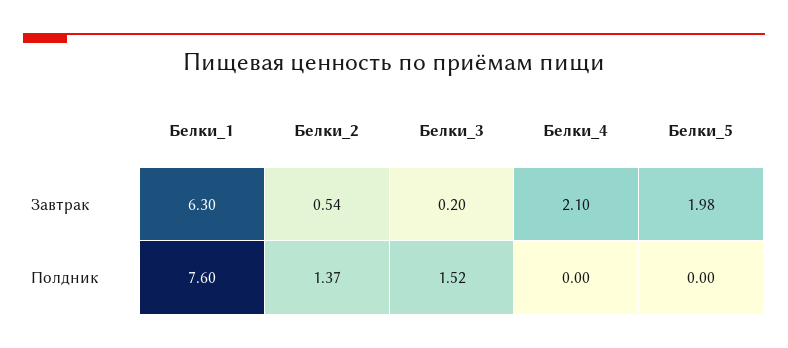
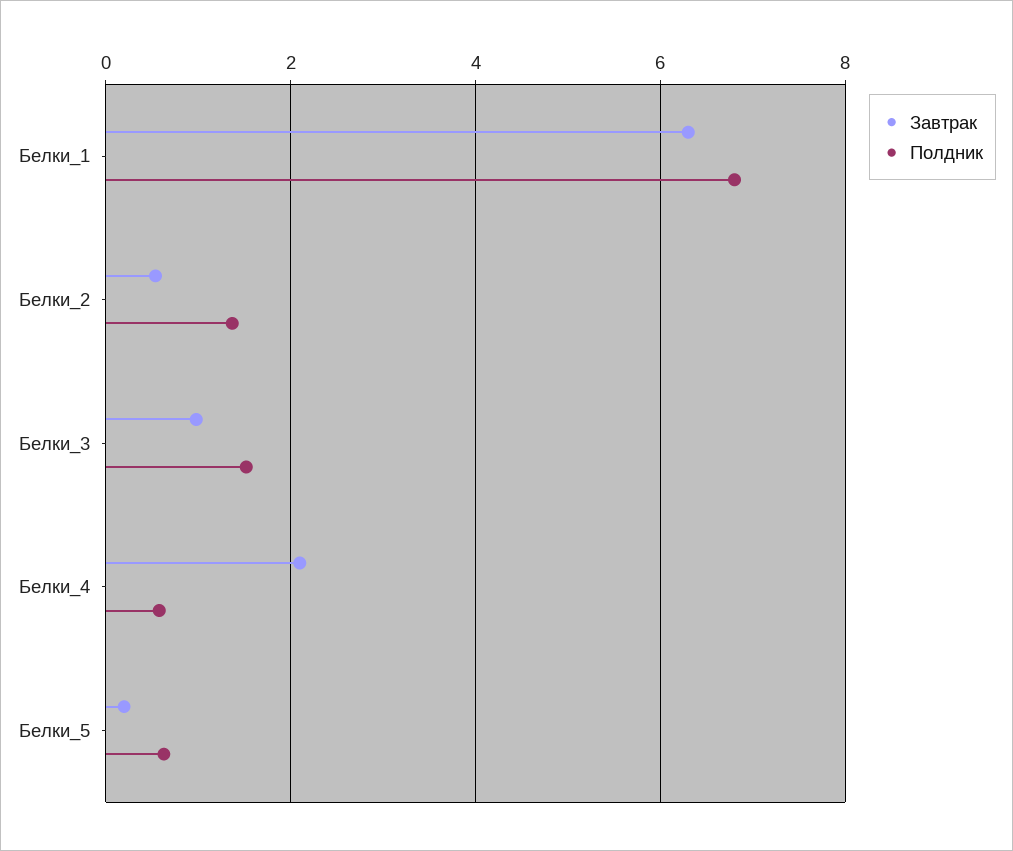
  {
    "Завтрак": {
      "Белки_1": 6.3,
      "Белки_2": 0.54,
-     "Белки_3": 0.2,
+     "Белки_3": 1,
      "Белки_4": 2.1,
-     "Белки_5": 1.98
+     "Белки_5": 0.2
    },
    "Полдник": {
-     "Белки_1": 7.6,
+     "Белки_1": 6.8,
      "Белки_2": 1.37,
      "Белки_3": 1.52,
-     "Белки_4": 0,
+     "Белки_4": 0.6,
-     "Белки_5": 0
+     "Белки_5": 0.6
    }
  }

